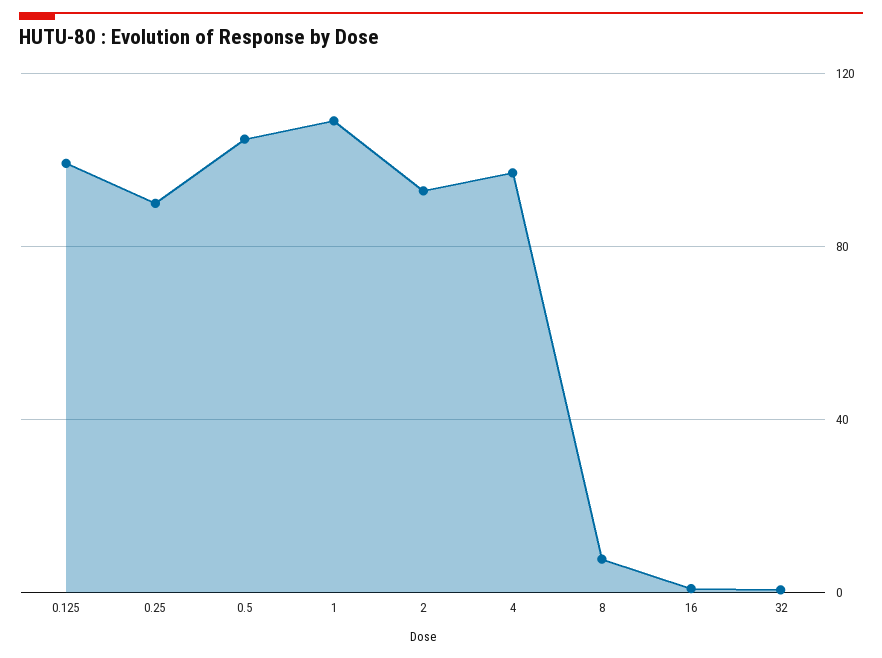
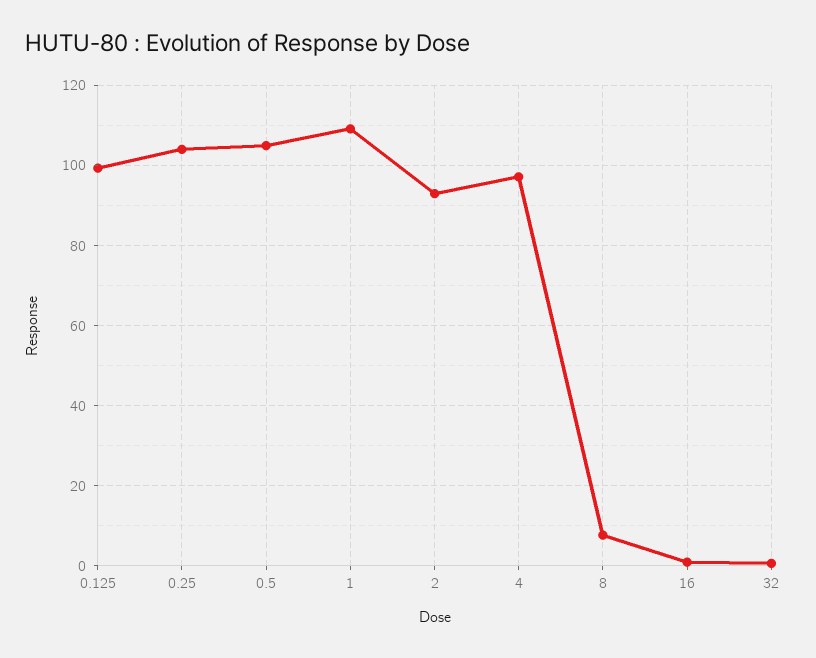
  {
    "0.125": 100,
-   "0.25": 90,
+   "0.25": 104,
    "0.5": 104,
    "1": 110,
    "2": 92,
    "4": 98,
    "8": 8,
    "16": 0,
    "32": 0
  }

